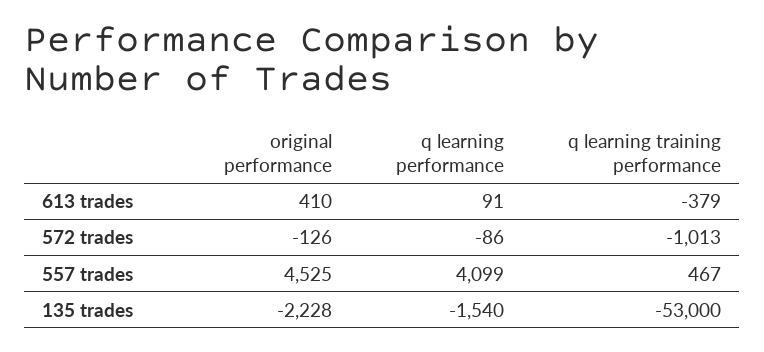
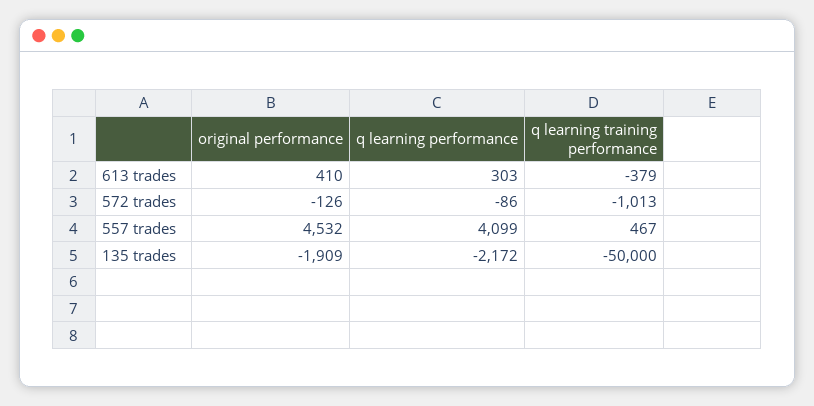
  {
    "original performance": {
      "613 trades": 410,
      "572 trades": -126,
-     "557 trades": 4525,
+     "557 trades": 4532,
-     "135 trades": -2228
+     "135 trades": -1909
    },
    "q learning performance": {
-     "613 trades": 91,
+     "613 trades": 303,
      "572 trades": -86,
      "557 trades": 4099,
-     "135 trades": -1540
+     "135 trades": -2172
    },
    "q learning training performance": {
      "613 trades": -379,
      "572 trades": -1013,
      "557 trades": 467,
-     "135 trades": -53000
+     "135 trades": -50000
    }
  }

